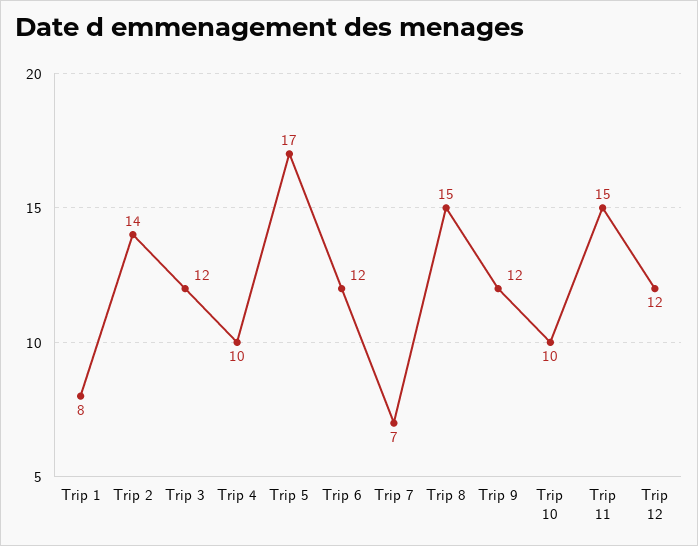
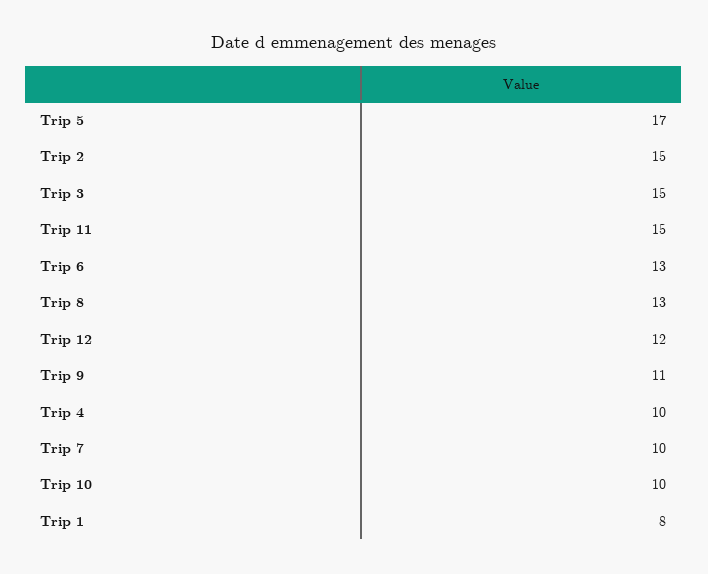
  {
    "Trip 1": 8,
-   "Trip 2": 14,
+   "Trip 2": 15,
-   "Trip 3": 12,
+   "Trip 3": 15,
    "Trip 4": 10,
    "Trip 5": 17,
-   "Trip 6": 12,
+   "Trip 6": 13,
-   "Trip 7": 7,
+   "Trip 7": 10,
-   "Trip 8": 15,
+   "Trip 8": 13,
-   "Trip 9": 12,
+   "Trip 9": 11,
    "Trip 10": 10,
    "Trip 11": 15,
    "Trip 12": 12
  }

